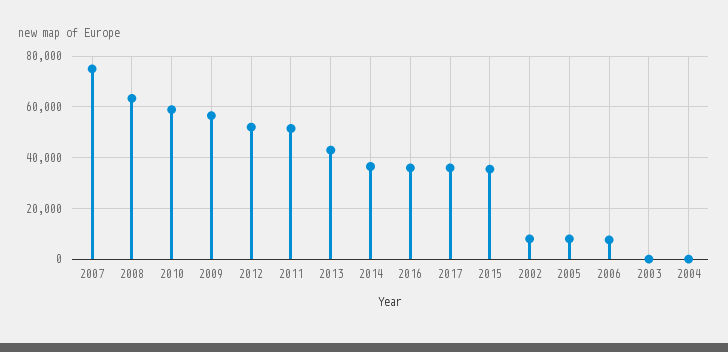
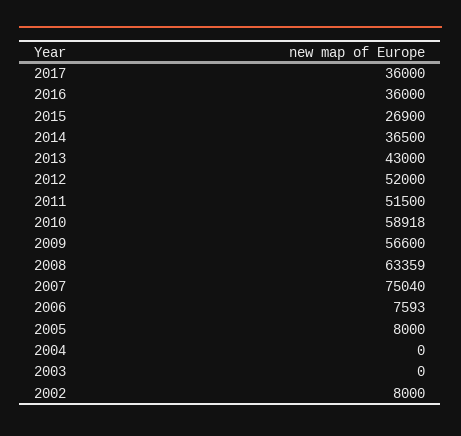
  {
    "2007": 75040,
    "2008": 63359,
    "2010": 58918,
    "2009": 56600,
    "2012": 52000,
    "2011": 51500,
    "2013": 43000,
    "2014": 36500,
    "2016": 36000,
    "2017": 36000,
-   "2015": 35000,
+   "2015": 26900,
    "2002": 8000,
    "2005": 8000,
    "2006": 7593,
    "2003": 0,
    "2004": 0
  }

